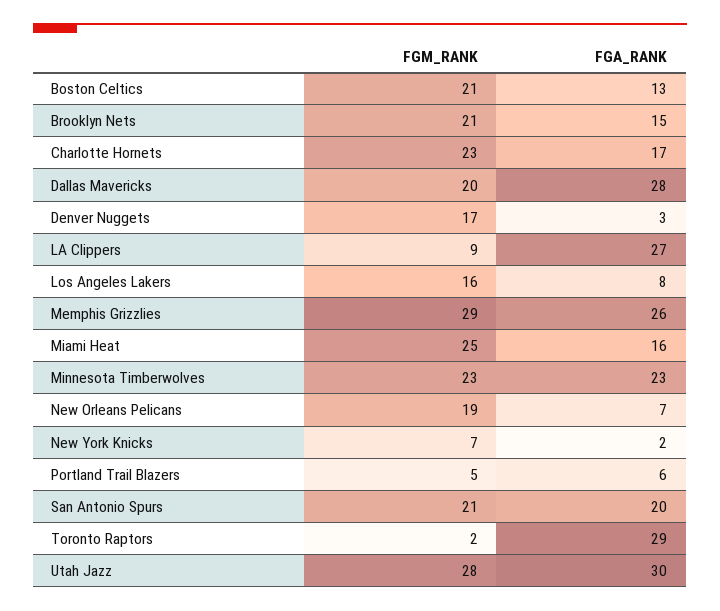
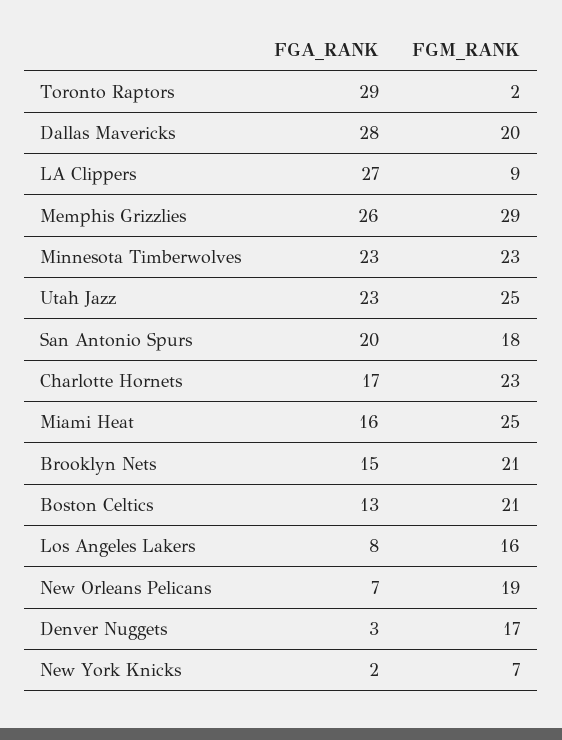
  {
    "FGM_RANK": {
      "Boston Celtics": 21,
      "Brooklyn Nets": 21,
      "Charlotte Hornets": 23,
      "Dallas Mavericks": 20,
      "Denver Nuggets": 17,
      "LA Clippers": 9,
      "Los Angeles Lakers": 16,
      "Memphis Grizzlies": 29,
      "Miami Heat": 25,
      "Minnesota Timberwolves": 23,
      "New Orleans Pelicans": 19,
      "New York Knicks": 7,
-     "Portland Trail Blazers": 5,
-     "San Antonio Spurs": 21,
+     "San Antonio Spurs": 18,
      "Toronto Raptors": 2,
-     "Utah Jazz": 28
+     "Utah Jazz": 25
    },
    "FGA_RANK": {
      "Boston Celtics": 13,
      "Brooklyn Nets": 15,
      "Charlotte Hornets": 17,
      "Dallas Mavericks": 28,
      "Denver Nuggets": 3,
      "LA Clippers": 27,
      "Los Angeles Lakers": 8,
      "Memphis Grizzlies": 26,
      "Miami Heat": 16,
      "Minnesota Timberwolves": 23,
      "New Orleans Pelicans": 7,
      "New York Knicks": 2,
-     "Portland Trail Blazers": 6,
      "San Antonio Spurs": 20,
      "Toronto Raptors": 29,
-     "Utah Jazz": 30
+     "Utah Jazz": 23
    }
  }

